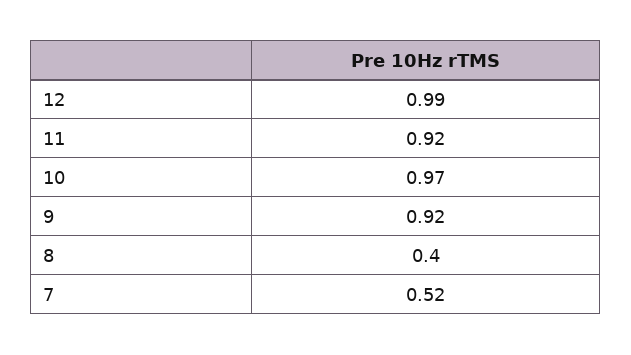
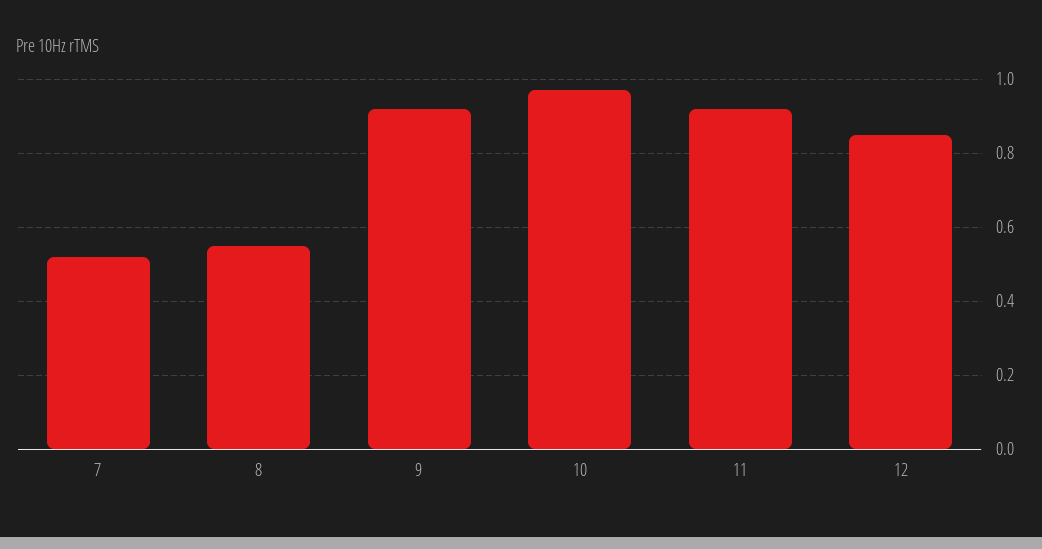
  {
-   "12": 0.99,
+   "12": 0.85,
    "11": 0.92,
    "10": 0.97,
    "9": 0.92,
-   "8": 0.4,
+   "8": 0.55,
    "7": 0.52
  }

